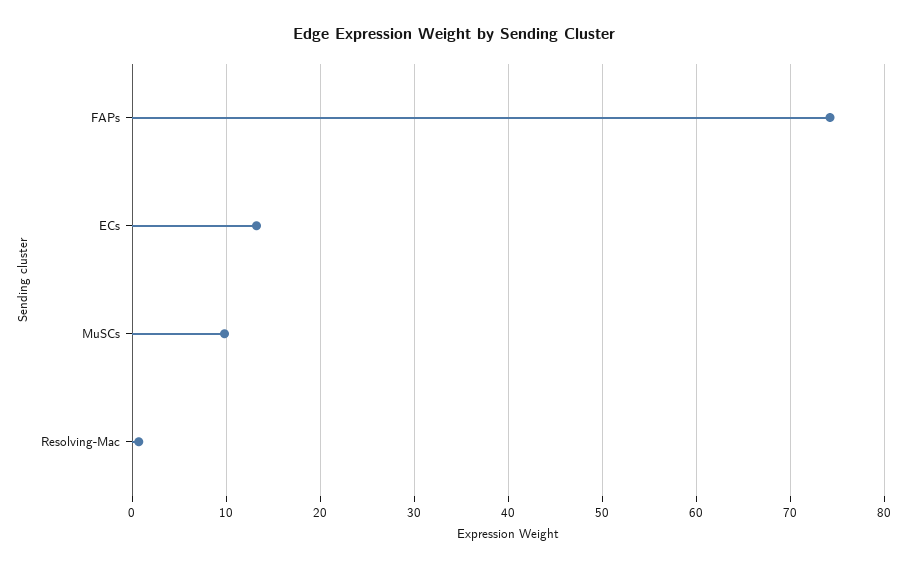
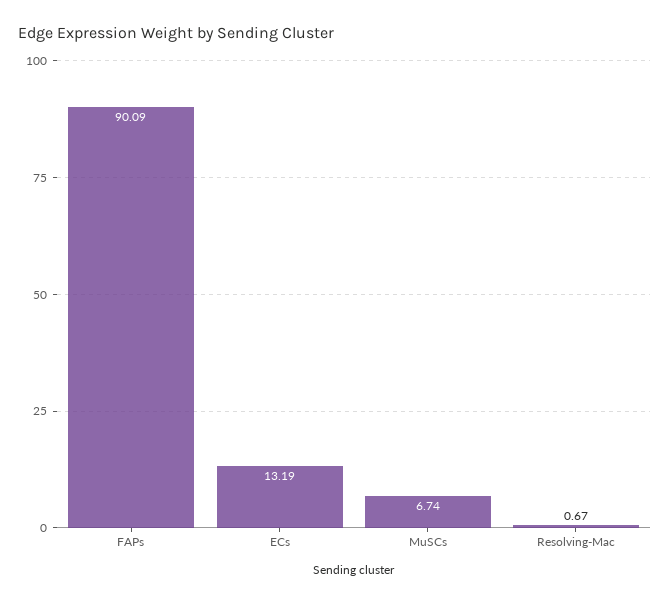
  {
-   "FAPs": 74,
+   "FAPs": 90.09,
    "ECs": 13.19,
-   "MuSCs": 10,
+   "MuSCs": 6.74,
    "Resolving-Mac": 0.67
  }

